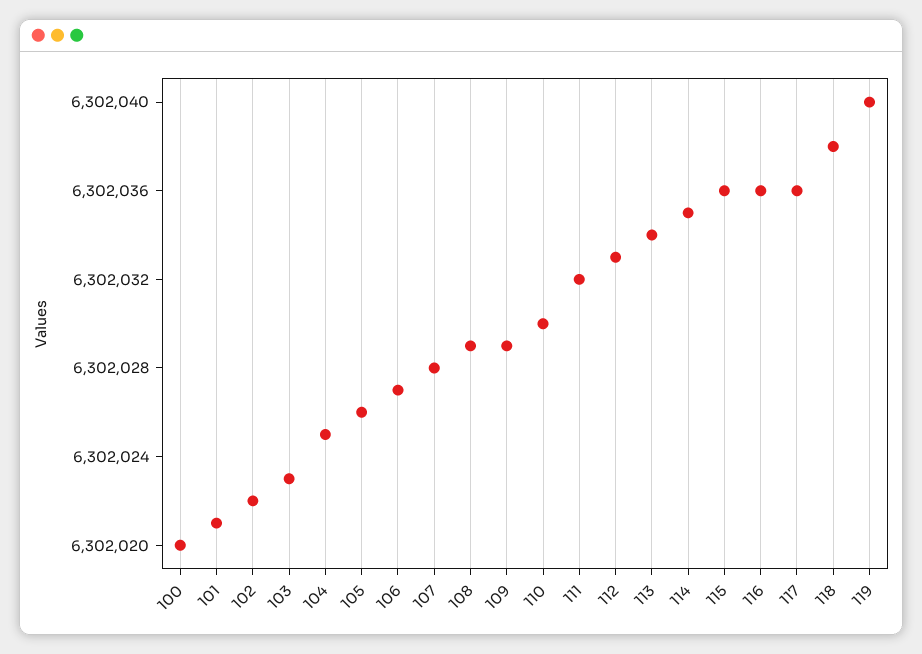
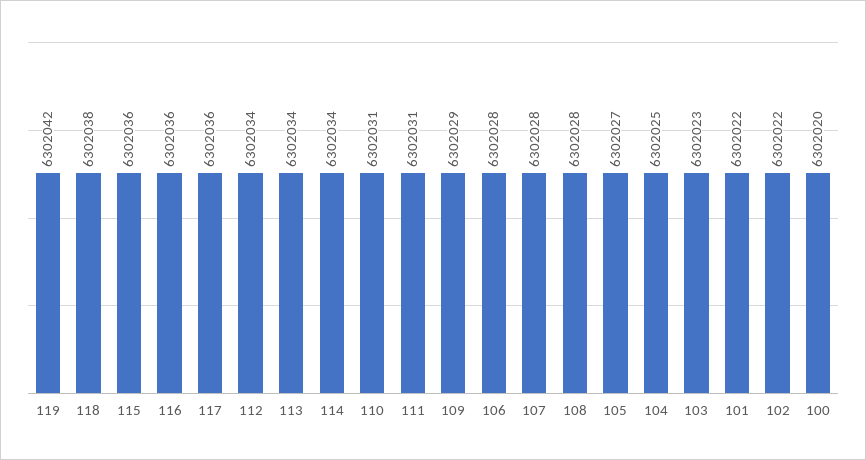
  {
    "100": 6302020,
-   "101": 6302021,
+   "101": 6302022,
    "102": 6302022,
    "103": 6302023,
    "104": 6302025,
-   "105": 6302026,
+   "105": 6302027,
-   "106": 6302027,
+   "106": 6302028,
    "107": 6302028,
-   "108": 6302029,
+   "108": 6302028,
    "109": 6302029,
-   "110": 6302030,
+   "110": 6302031,
-   "111": 6302032,
+   "111": 6302031,
-   "112": 6302033,
+   "112": 6302034,
    "113": 6302034,
-   "114": 6302035,
+   "114": 6302034,
    "115": 6302036,
    "116": 6302036,
    "117": 6302036,
    "118": 6302038,
-   "119": 6302040
+   "119": 6302042
  }

